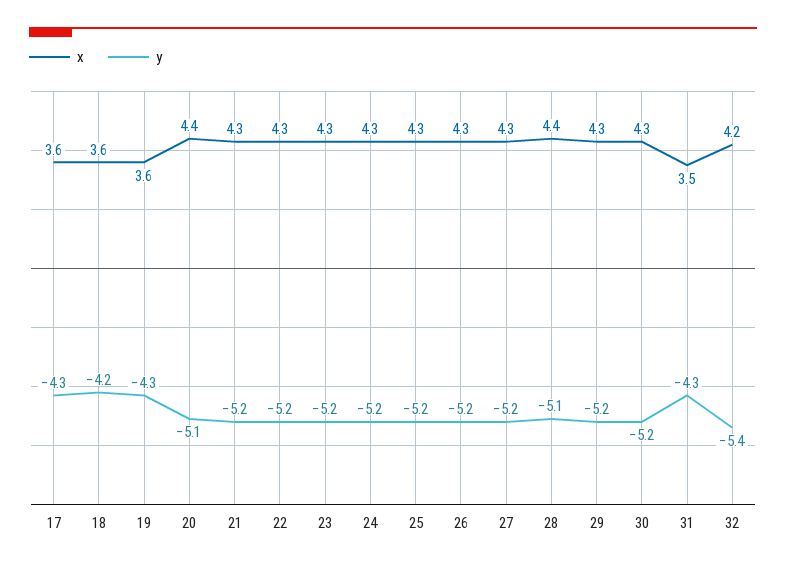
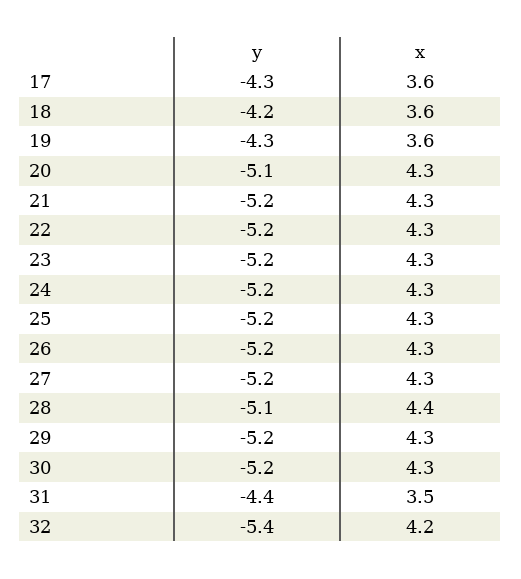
  {
    "x": {
      "17": 3.6,
      "18": 3.6,
      "19": 3.6,
-     "20": 4.4,
+     "20": 4.3,
      "21": 4.3,
      "22": 4.3,
      "23": 4.3,
      "24": 4.3,
      "25": 4.3,
      "26": 4.3,
      "27": 4.3,
      "28": 4.4,
      "29": 4.3,
      "30": 4.3,
      "31": 3.5,
      "32": 4.2
    },
    "y": {
      "17": -4.3,
      "18": -4.2,
      "19": -4.3,
      "20": -5.1,
      "21": -5.2,
      "22": -5.2,
      "23": -5.2,
      "24": -5.2,
      "25": -5.2,
      "26": -5.2,
      "27": -5.2,
      "28": -5.1,
      "29": -5.2,
      "30": -5.2,
-     "31": -4.3,
+     "31": -4.4,
      "32": -5.4
    }
  }

